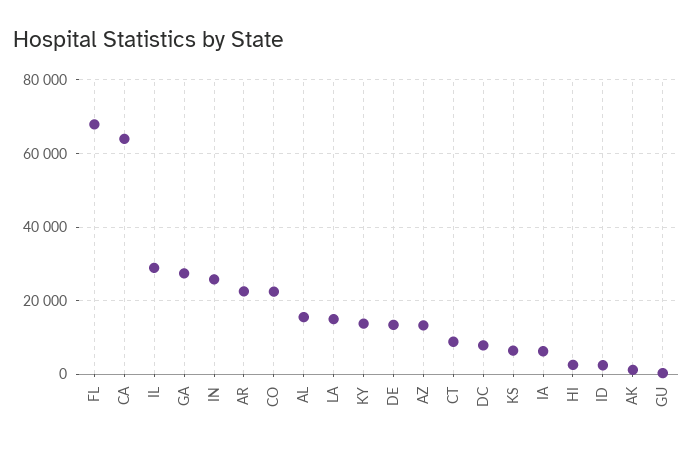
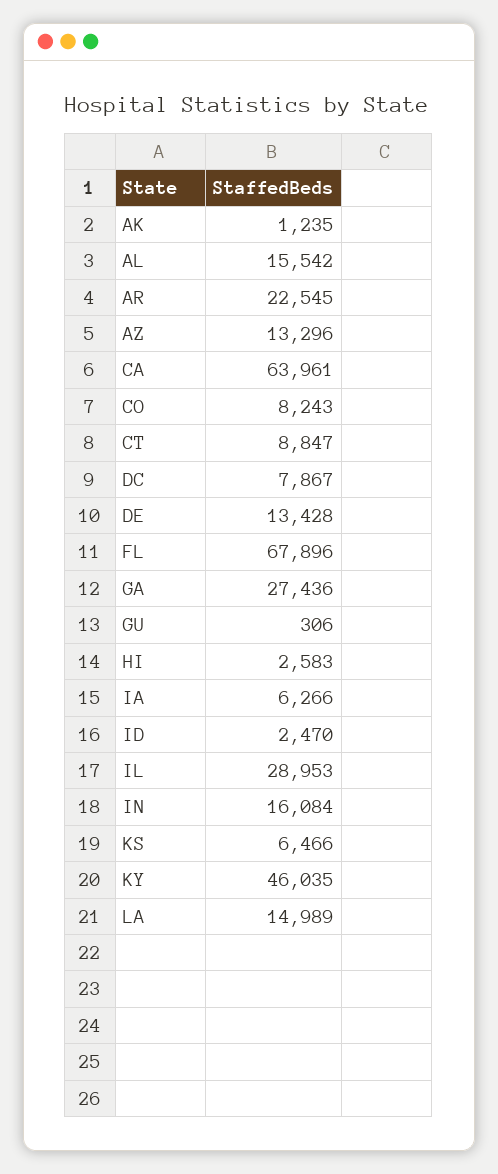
  {
    "FL": 67896,
    "CA": 63961,
    "IL": 28953,
    "GA": 27436,
-   "IN": 26000,
+   "IN": 16084,
    "AR": 22545,
-   "CO": 22000,
+   "CO": 8243,
    "AL": 15542,
    "LA": 14989,
-   "KY": 14000,
+   "KY": 46035,
    "DE": 13428,
    "AZ": 13296,
    "CT": 8847,
    "DC": 7867,
    "KS": 6466,
    "IA": 6266,
    "HI": 2583,
    "ID": 2470,
    "AK": 1235,
    "GU": 306
  }

